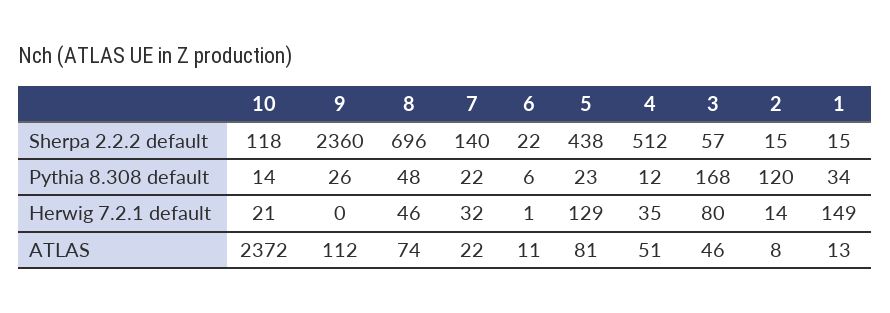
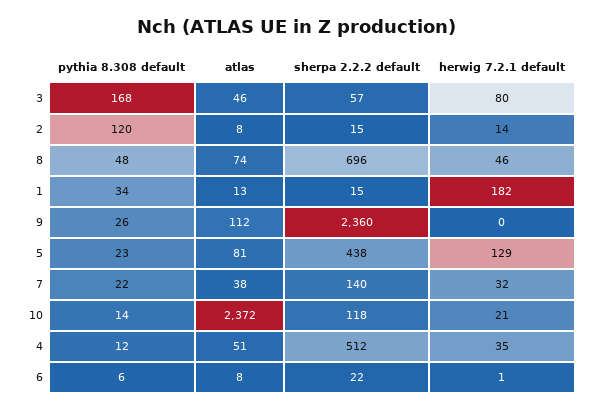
  {
    "10": {
      "Sherpa 2.2.2 default": 118,
      "Pythia 8.308 default": 14,
      "Herwig 7.2.1 default": 21,
      "ATLAS": 2372
    },
    "9": {
      "Sherpa 2.2.2 default": 2360,
      "Pythia 8.308 default": 26,
      "Herwig 7.2.1 default": 0,
      "ATLAS": 112
    },
    "8": {
      "Sherpa 2.2.2 default": 696,
      "Pythia 8.308 default": 48,
      "Herwig 7.2.1 default": 46,
      "ATLAS": 74
    },
    "7": {
      "Sherpa 2.2.2 default": 140,
      "Pythia 8.308 default": 22,
      "Herwig 7.2.1 default": 32,
-     "ATLAS": 22
+     "ATLAS": 38
    },
    "6": {
      "Sherpa 2.2.2 default": 22,
      "Pythia 8.308 default": 6,
      "Herwig 7.2.1 default": 1,
-     "ATLAS": 11
+     "ATLAS": 8
    },
    "5": {
      "Sherpa 2.2.2 default": 438,
      "Pythia 8.308 default": 23,
      "Herwig 7.2.1 default": 129,
      "ATLAS": 81
    },
    "4": {
      "Sherpa 2.2.2 default": 512,
      "Pythia 8.308 default": 12,
      "Herwig 7.2.1 default": 35,
      "ATLAS": 51
    },
    "3": {
      "Sherpa 2.2.2 default": 57,
      "Pythia 8.308 default": 168,
      "Herwig 7.2.1 default": 80,
      "ATLAS": 46
    },
    "2": {
      "Sherpa 2.2.2 default": 15,
      "Pythia 8.308 default": 120,
      "Herwig 7.2.1 default": 14,
      "ATLAS": 8
    },
    "1": {
      "Sherpa 2.2.2 default": 15,
      "Pythia 8.308 default": 34,
-     "Herwig 7.2.1 default": 149,
+     "Herwig 7.2.1 default": 182,
      "ATLAS": 13
    }
  }

